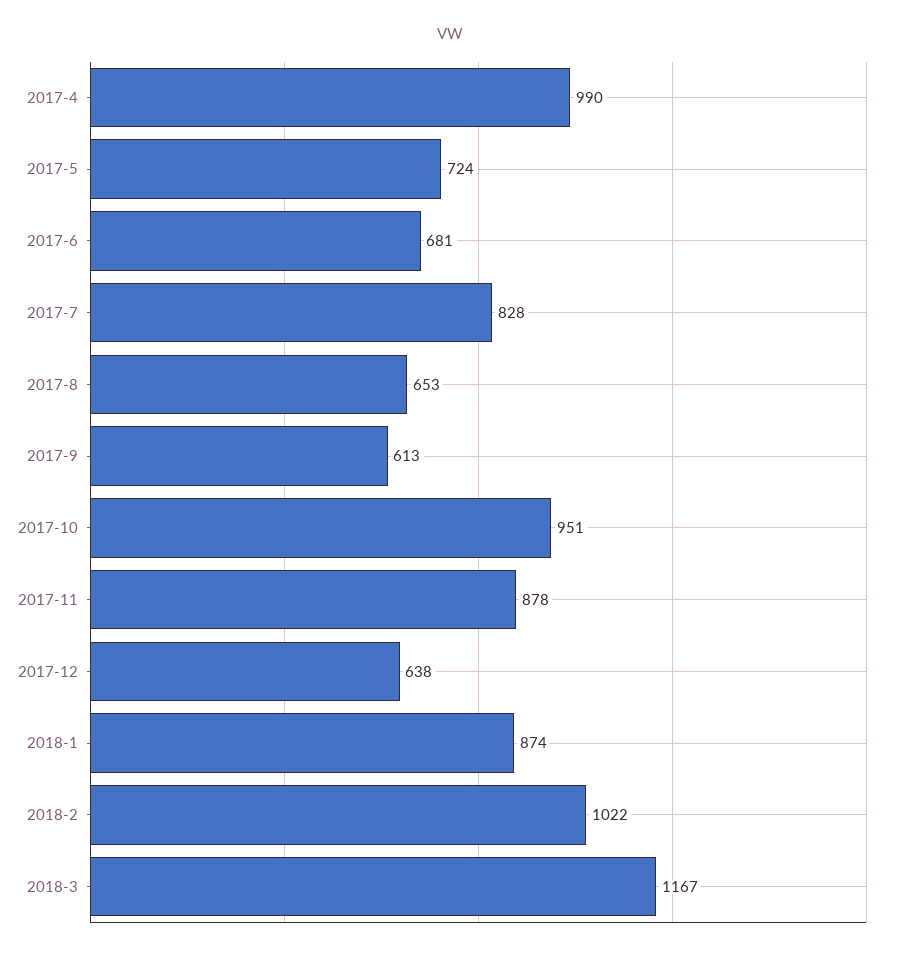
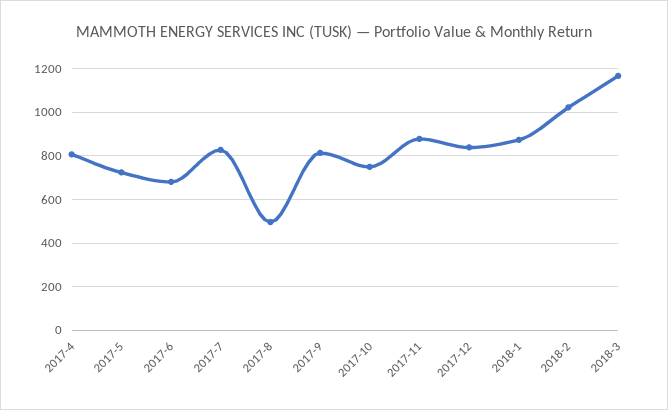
  {
-   "2017-4": 990,
+   "2017-4": 800,
    "2017-5": 724,
    "2017-6": 681,
    "2017-7": 828,
-   "2017-8": 653,
+   "2017-8": 500,
-   "2017-9": 613,
+   "2017-9": 800,
-   "2017-10": 951,
+   "2017-10": 750,
    "2017-11": 878,
-   "2017-12": 638,
+   "2017-12": 850,
    "2018-1": 874,
    "2018-2": 1022,
    "2018-3": 1167
  }

